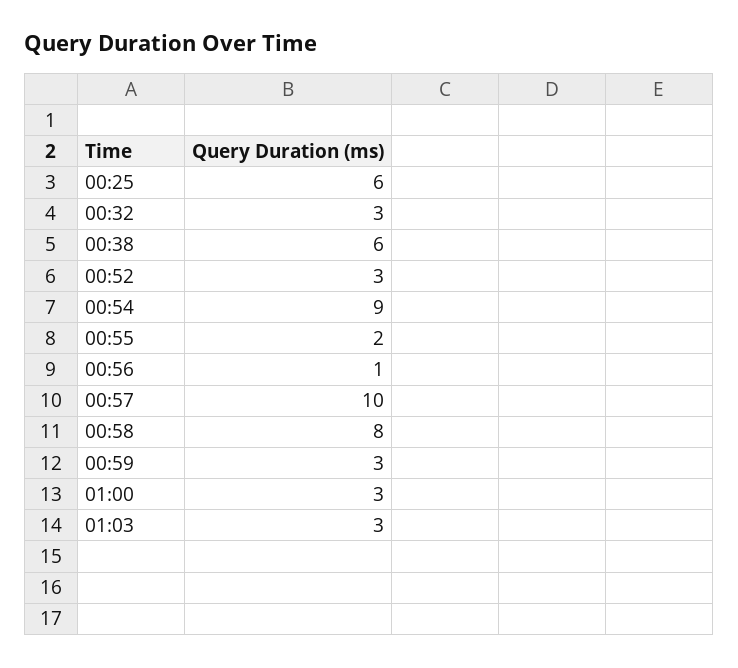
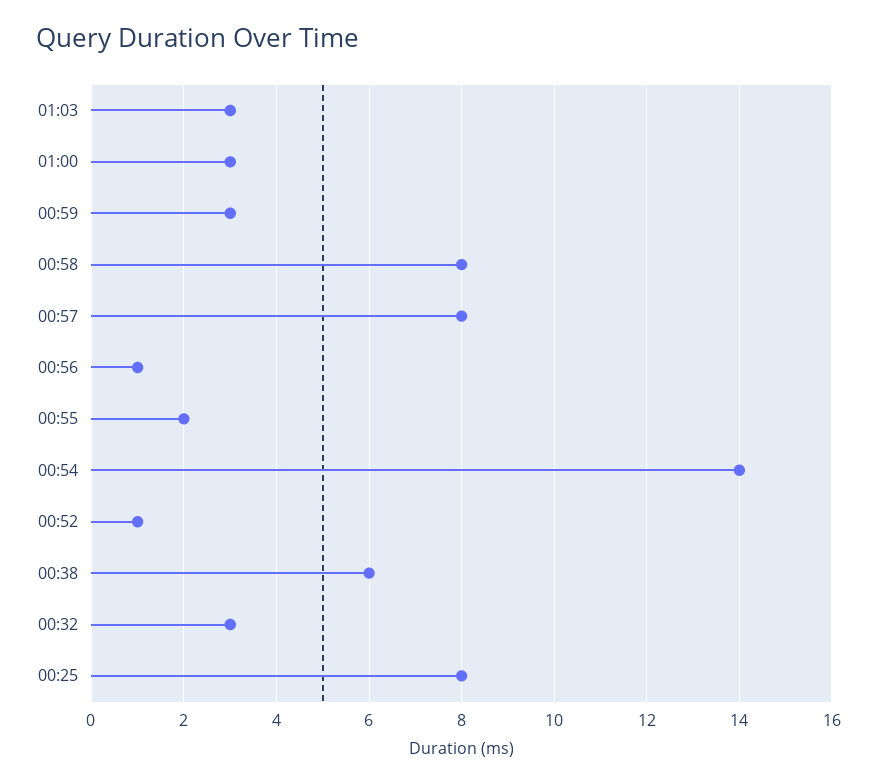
  {
-   "00:25": 6,
+   "00:25": 8,
    "00:32": 3,
    "00:38": 6,
-   "00:52": 3,
+   "00:52": 1,
-   "00:54": 9,
+   "00:54": 14,
    "00:55": 2,
    "00:56": 1,
-   "00:57": 10,
+   "00:57": 8,
    "00:58": 8,
    "00:59": 3,
    "01:00": 3,
    "01:03": 3
  }

